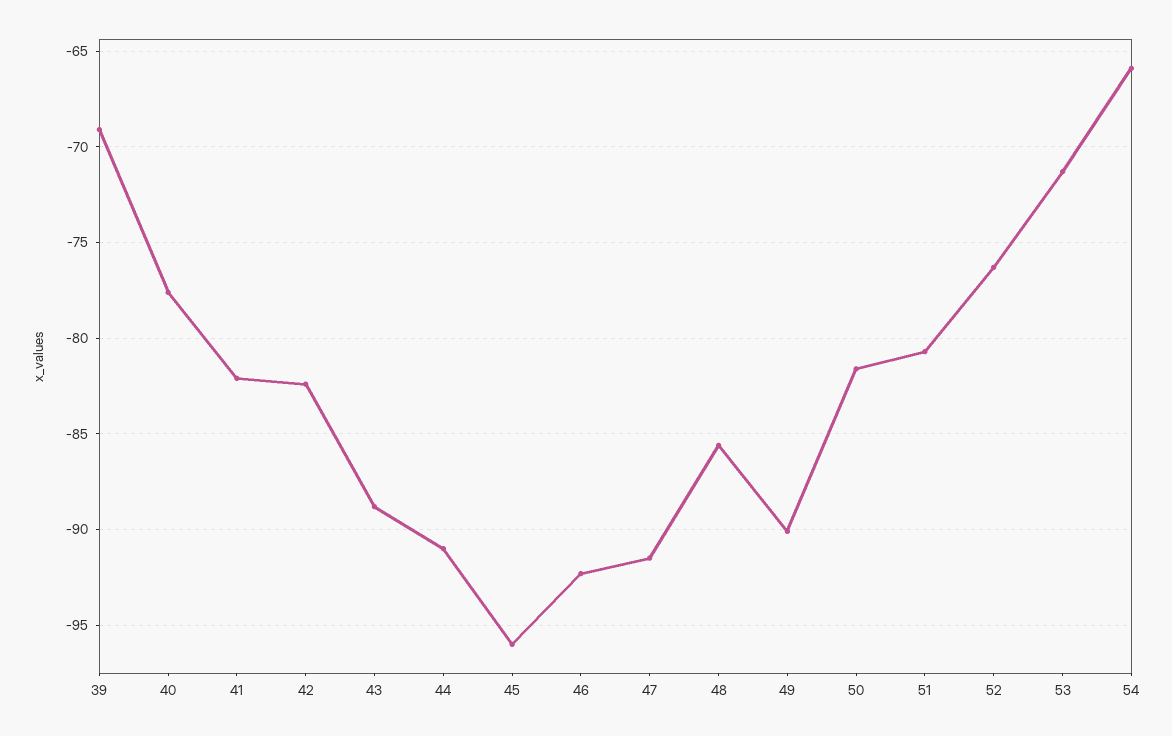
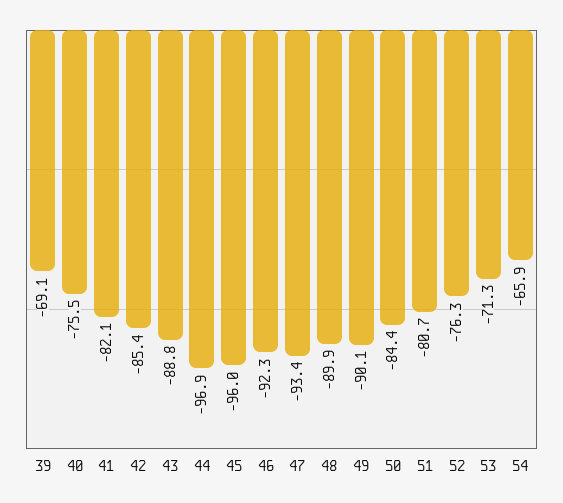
  {
    "39": -69.1,
-   "40": -77.5,
+   "40": -75.5,
    "41": -82.1,
-   "42": -82.5,
+   "42": -85.4,
    "43": -88.8,
-   "44": -91,
+   "44": -96.9,
    "45": -96,
    "46": -92.3,
-   "47": -91.5,
+   "47": -93.4,
-   "48": -85.5,
+   "48": -89.9,
    "49": -90.1,
-   "50": -81.5,
+   "50": -84.4,
    "51": -80.7,
    "52": -76.3,
    "53": -71.3,
    "54": -65.9
  }

